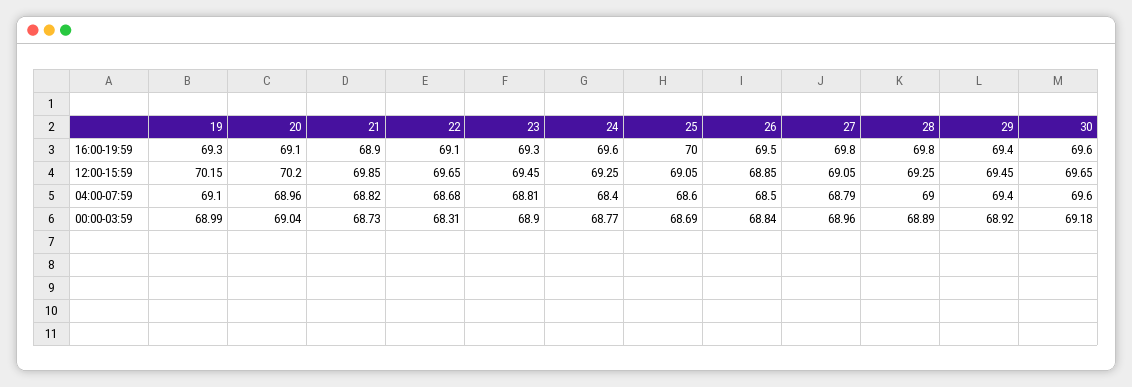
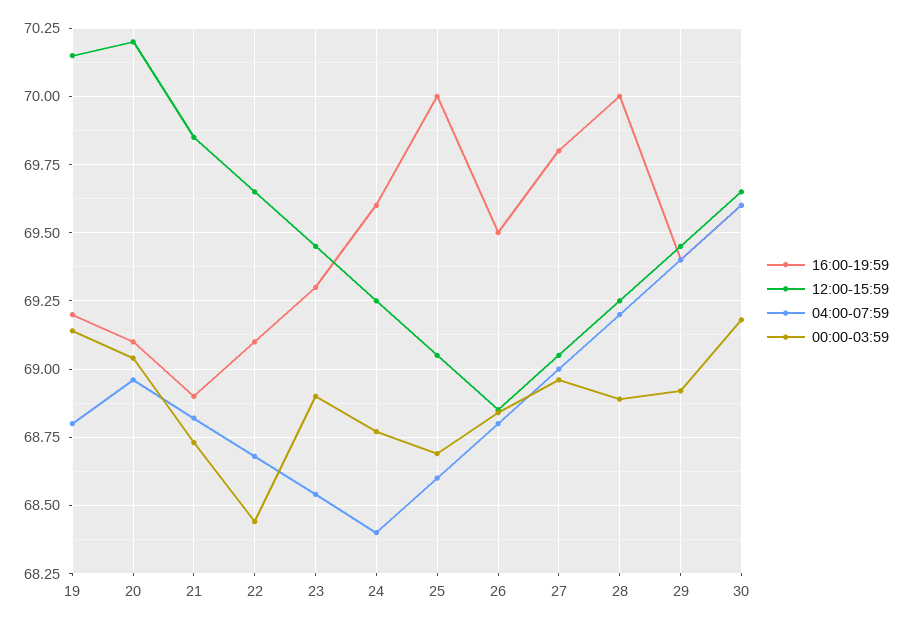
  {
    "16:00-19:59": {
-     "19": 69.3,
+     "19": 69.2,
      "20": 69.1,
      "21": 68.9,
      "22": 69.1,
      "23": 69.3,
      "24": 69.6,
      "25": 70,
      "26": 69.5,
      "27": 69.8,
-     "28": 69.8,
+     "28": 70,
      "29": 69.4,
      "30": 69.6
    },
    "12:00-15:59": {
      "19": 70.15,
      "20": 70.2,
      "21": 69.85,
      "22": 69.65,
      "23": 69.45,
      "24": 69.25,
      "25": 69.05,
      "26": 68.85,
      "27": 69.05,
      "28": 69.25,
      "29": 69.45,
      "30": 69.65
    },
    "04:00-07:59": {
-     "19": 69.1,
+     "19": 68.8,
      "20": 68.96,
      "21": 68.82,
      "22": 68.68,
-     "23": 68.81,
+     "23": 68.55,
      "24": 68.4,
      "25": 68.6,
-     "26": 68.5,
+     "26": 68.8,
-     "27": 68.79,
+     "27": 69,
-     "28": 69,
+     "28": 69.2,
      "29": 69.4,
      "30": 69.6
    },
    "00:00-03:59": {
-     "19": 68.99,
+     "19": 69.15,
      "20": 69.04,
      "21": 68.73,
-     "22": 68.31,
+     "22": 68.45,
      "23": 68.9,
      "24": 68.77,
      "25": 68.69,
      "26": 68.84,
      "27": 68.96,
      "28": 68.89,
      "29": 68.92,
      "30": 69.18
    }
  }

